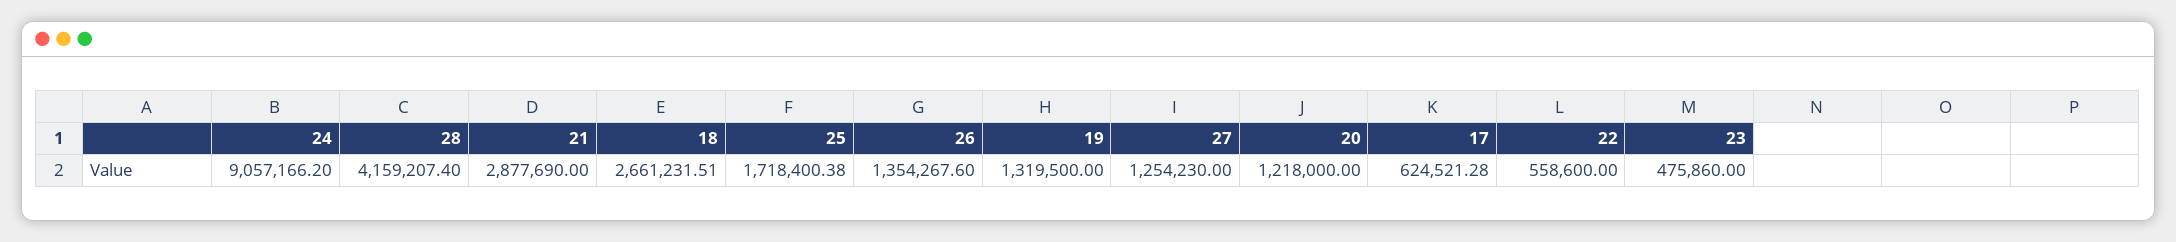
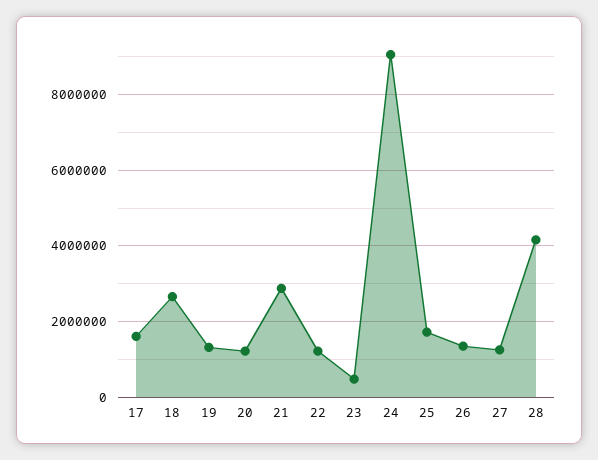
  {
    "24": 9057166.2,
    "28": 4159207.4,
    "21": 2877690,
    "18": 2661231.51,
    "25": 1718400.38,
    "26": 1354267.6,
    "19": 1319500,
    "27": 1254230,
    "20": 1218000,
-   "17": 624521.28,
+   "17": 1600000,
-   "22": 558600,
+   "22": 1200000,
    "23": 475860
  }

